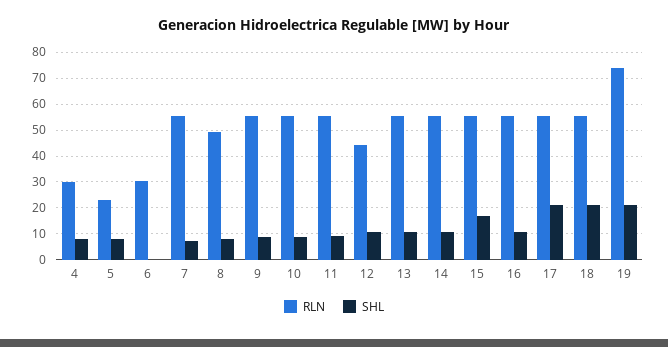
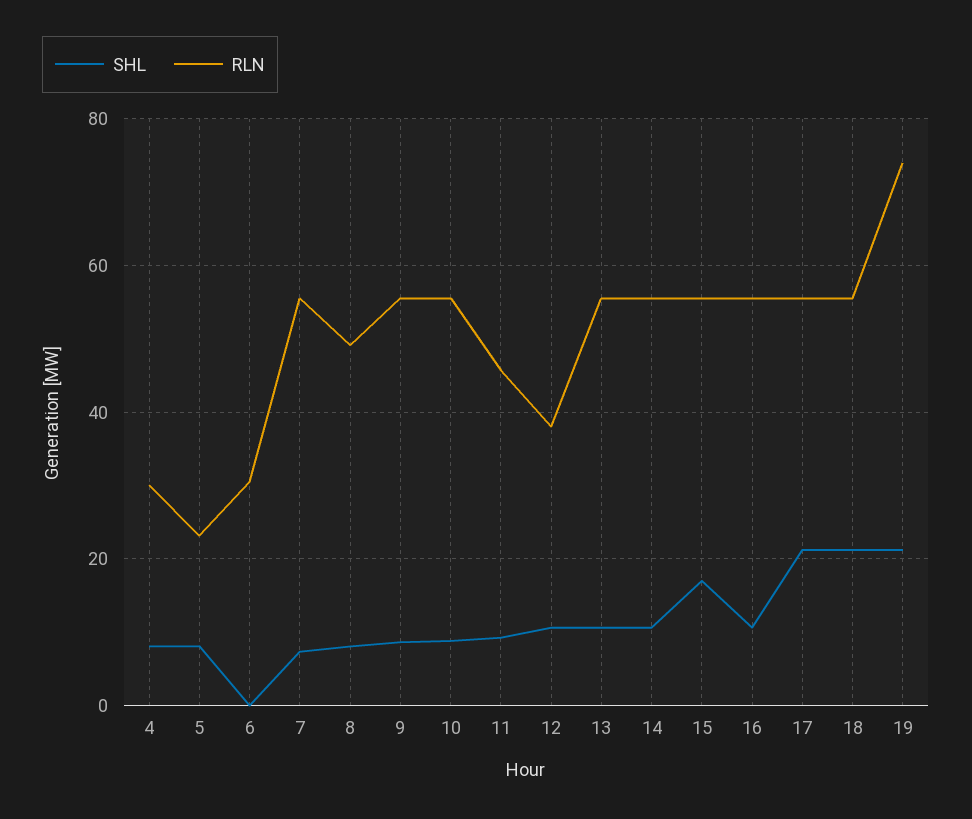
  {
    "RLN": {
      "4": 30,
      "5": 24,
      "6": 30,
      "7": 56,
      "8": 50,
      "9": 56,
      "10": 56,
-     "11": 55,
+     "11": 46,
-     "12": 45,
+     "12": 38,
      "13": 56,
      "14": 56,
      "15": 56,
      "16": 56,
      "17": 56,
      "18": 56,
      "19": 74
    },
    "SHL": {
      "4": 8,
      "5": 8,
      "6": 0,
      "7": 8,
      "8": 8,
      "9": 8,
      "10": 8,
      "11": 10,
      "12": 10,
      "13": 10,
      "14": 10,
      "15": 16,
      "16": 10,
      "17": 22,
      "18": 22,
      "19": 22
    }
  }

